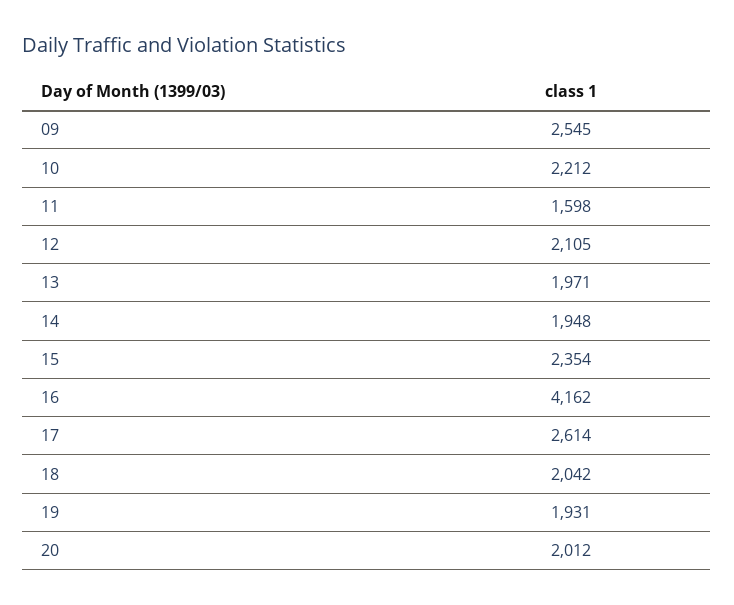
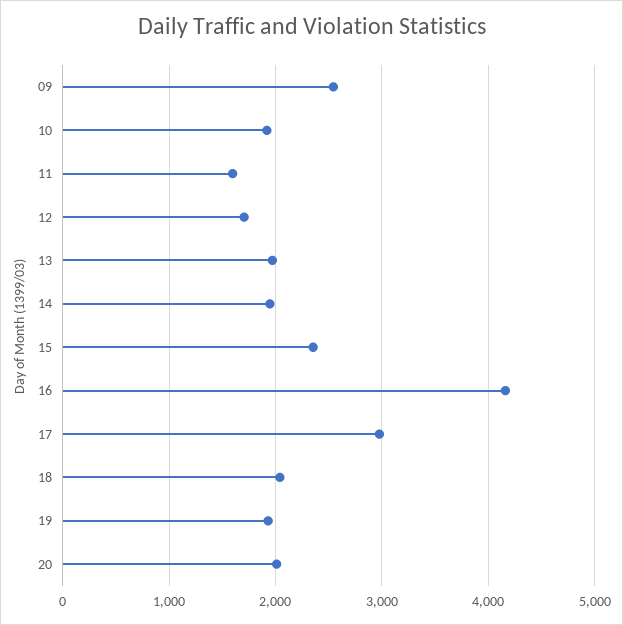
  {
    "09": 2545,
-   "10": 2212,
+   "10": 1900,
    "11": 1598,
-   "12": 2105,
+   "12": 1700,
    "13": 1971,
    "14": 1948,
    "15": 2354,
    "16": 4162,
-   "17": 2614,
+   "17": 3000,
    "18": 2042,
    "19": 1931,
    "20": 2012
  }

